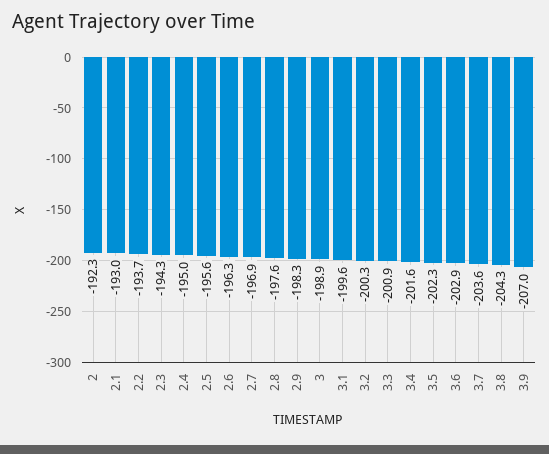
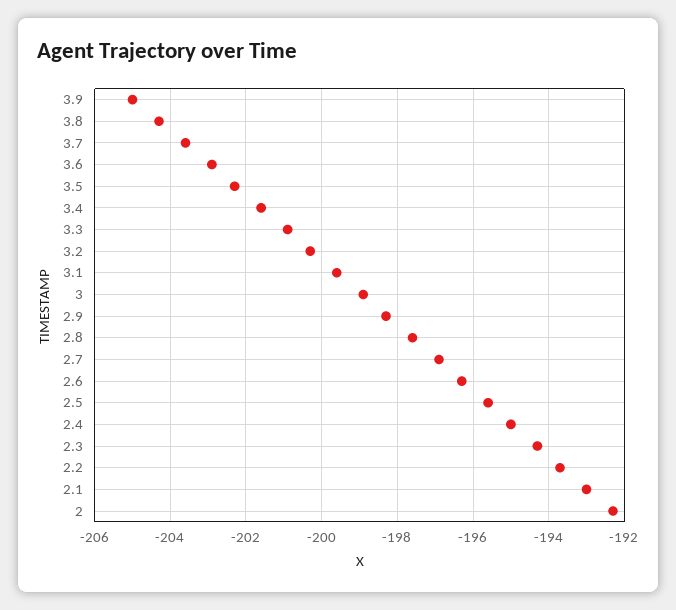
  {
    "2": -192.3,
    "2.1": -193,
    "2.2": -193.7,
    "2.3": -194.3,
    "2.4": -195,
    "2.5": -195.6,
    "2.6": -196.3,
    "2.7": -196.9,
    "2.8": -197.6,
    "2.9": -198.3,
    "3": -198.9,
    "3.1": -199.6,
    "3.2": -200.3,
    "3.3": -200.9,
    "3.4": -201.6,
    "3.5": -202.3,
    "3.6": -202.9,
    "3.7": -203.6,
    "3.8": -204.3,
-   "3.9": -207
+   "3.9": -205
  }

